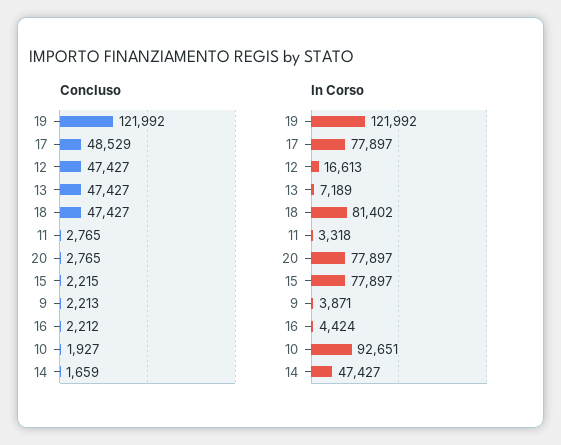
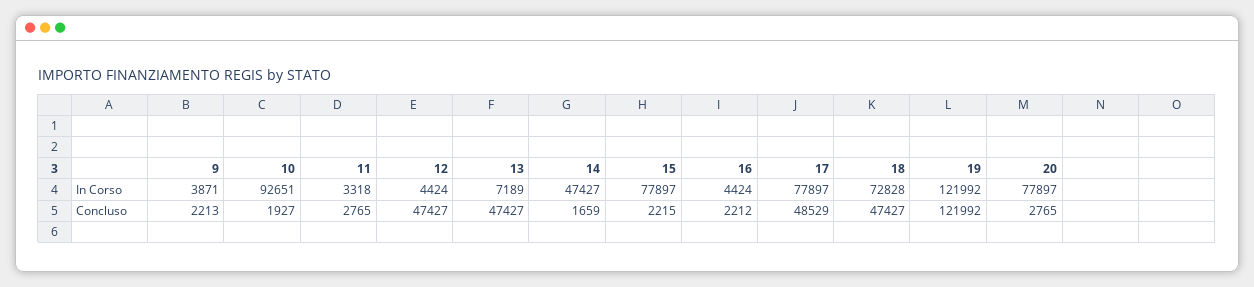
  {
    "Concluso": {
      "19": 121992,
      "17": 48529,
      "12": 47427,
      "13": 47427,
      "18": 47427,
      "11": 2765,
      "20": 2765,
      "15": 2215,
      "9": 2213,
      "16": 2212,
      "10": 1927,
      "14": 1659
    },
    "In Corso": {
      "19": 121992,
      "17": 77897,
-     "12": 16613,
+     "12": 4424,
      "13": 7189,
-     "18": 81402,
+     "18": 72828,
      "11": 3318,
      "20": 77897,
      "15": 77897,
      "9": 3871,
      "16": 4424,
      "10": 92651,
      "14": 47427
    }
  }

